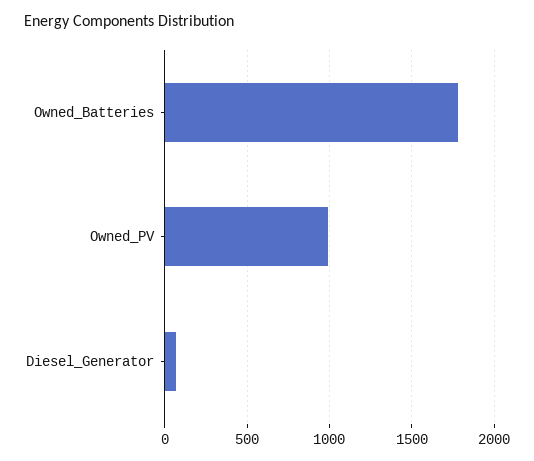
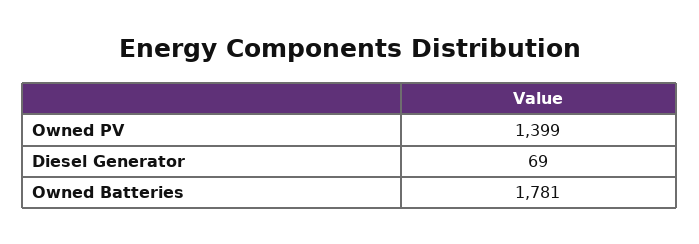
  {
    "Owned_Batteries": 1781,
-   "Owned_PV": 1000,
+   "Owned_PV": 1399,
    "Diesel_Generator": 69
  }

